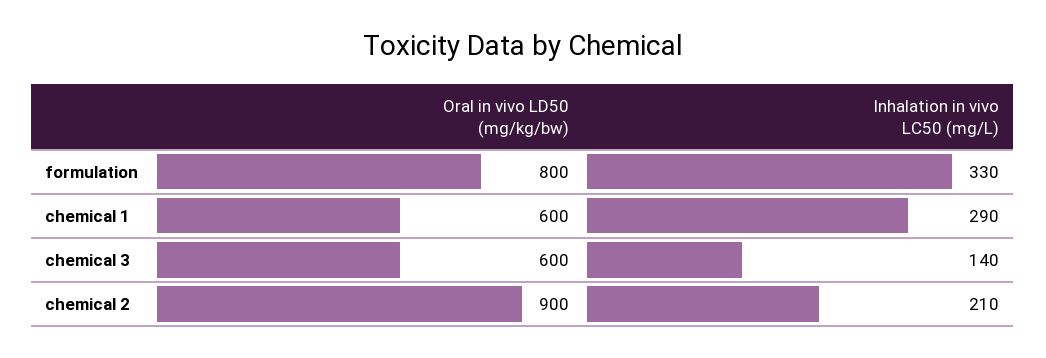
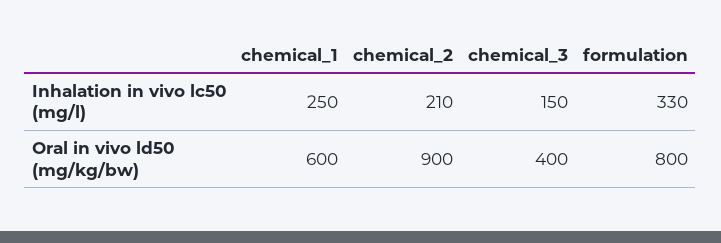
  {
    "Oral in vivo LD50 (mg/kg/bw)": {
      "formulation": 800,
      "chemical 1": 600,
-     "chemical 3": 600,
+     "chemical 3": 400,
      "chemical 2": 900
    },
    "Inhalation in vivo LC50 (mg/L)": {
      "formulation": 330,
-     "chemical 1": 290,
+     "chemical 1": 250,
-     "chemical 3": 140,
+     "chemical 3": 150,
      "chemical 2": 210
    }
  }

